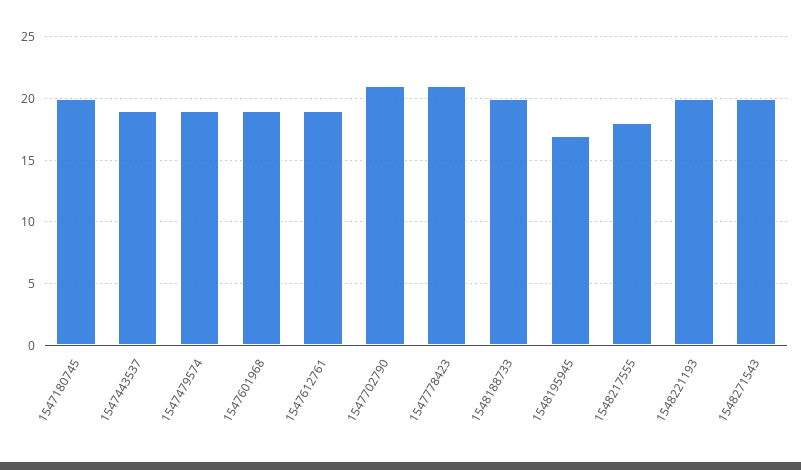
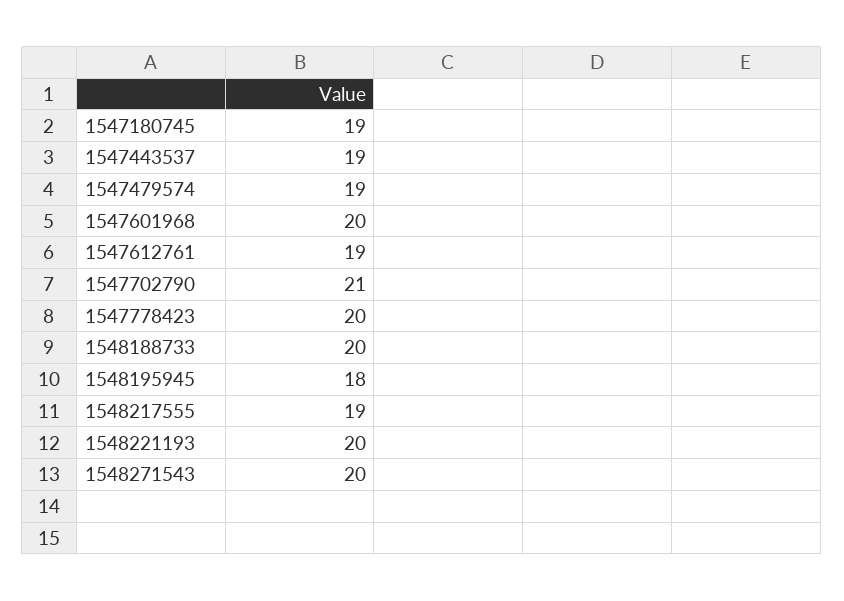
  {
-   "1547180745": 20,
+   "1547180745": 19,
    "1547443537": 19,
    "1547479574": 19,
-   "1547601968": 19,
+   "1547601968": 20,
    "1547612761": 19,
    "1547702790": 21,
-   "1547778423": 21,
+   "1547778423": 20,
    "1548188733": 20,
-   "1548195945": 17,
+   "1548195945": 18,
-   "1548217555": 18,
+   "1548217555": 19,
    "1548221193": 20,
    "1548271543": 20
  }

